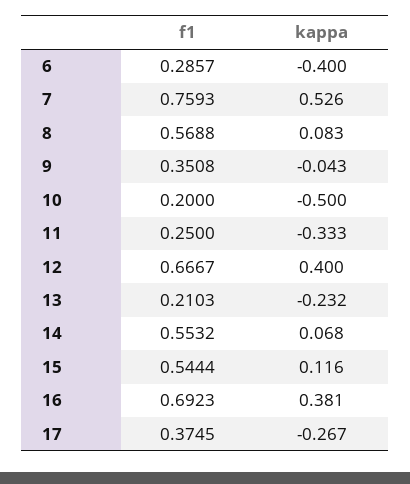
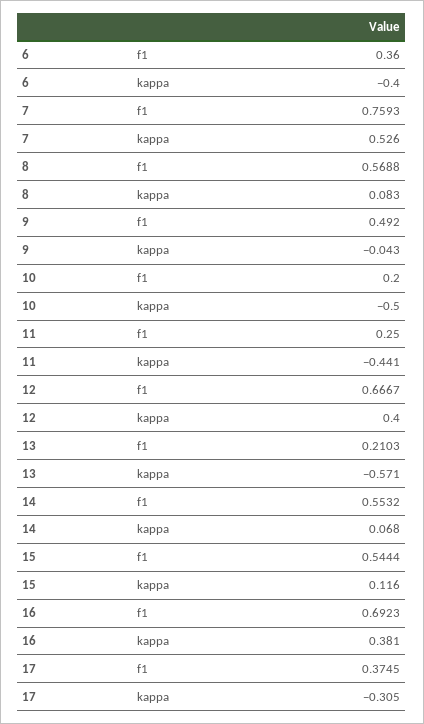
  {
    "f1": {
-     "6": 0.2857,
+     "6": 0.36,
      "7": 0.7593,
      "8": 0.5688,
-     "9": 0.3508,
+     "9": 0.492,
      "10": 0.2,
      "11": 0.25,
      "12": 0.6667,
      "13": 0.2103,
      "14": 0.5532,
      "15": 0.5444,
      "16": 0.6923,
      "17": 0.3745
    },
    "kappa": {
      "6": -0.4,
      "7": 0.526,
      "8": 0.083,
      "9": -0.043,
      "10": -0.5,
-     "11": -0.333,
+     "11": -0.441,
      "12": 0.4,
-     "13": -0.232,
+     "13": -0.571,
      "14": 0.068,
      "15": 0.116,
      "16": 0.381,
-     "17": -0.267
+     "17": -0.305
    }
  }

